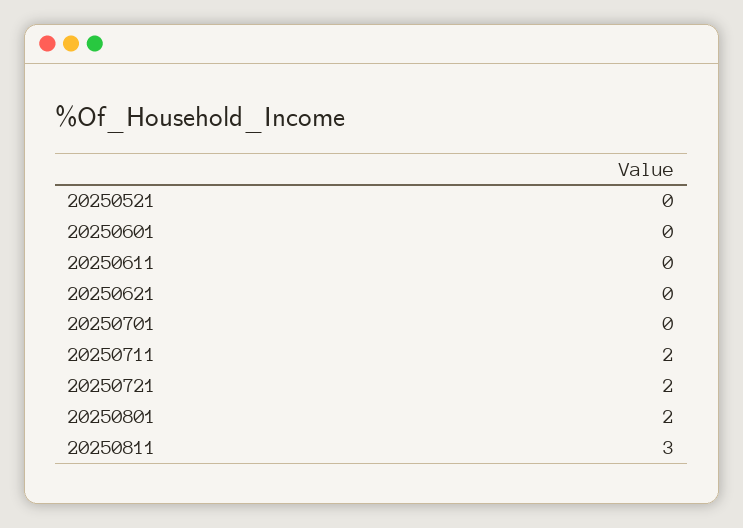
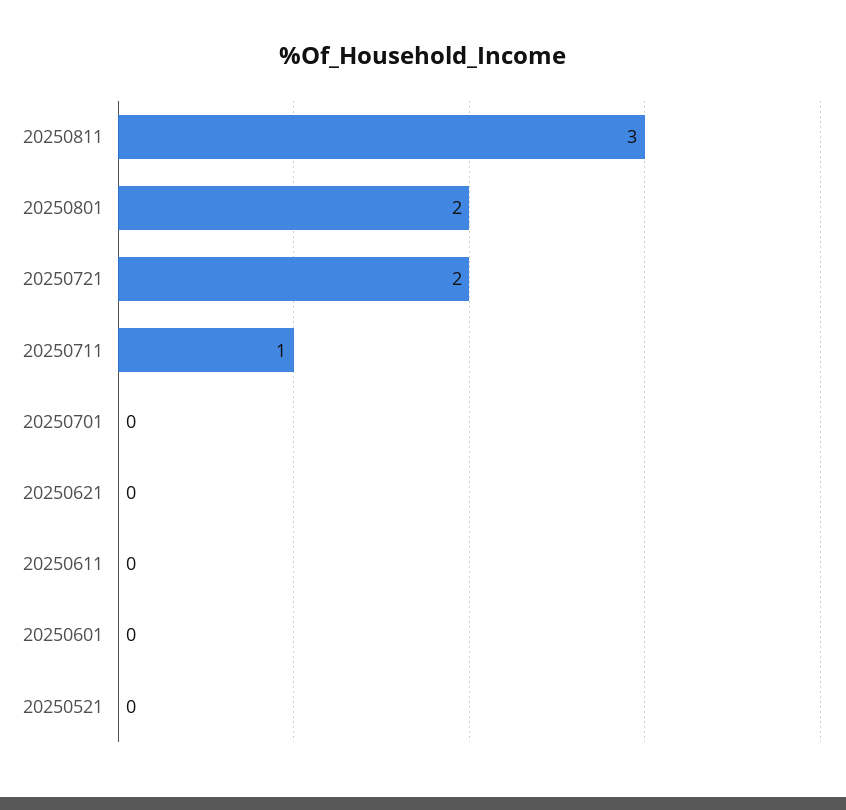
  {
    "20250521": 0,
    "20250601": 0,
    "20250611": 0,
    "20250621": 0,
    "20250701": 0,
-   "20250711": 2,
+   "20250711": 1,
    "20250721": 2,
    "20250801": 2,
    "20250811": 3
  }

